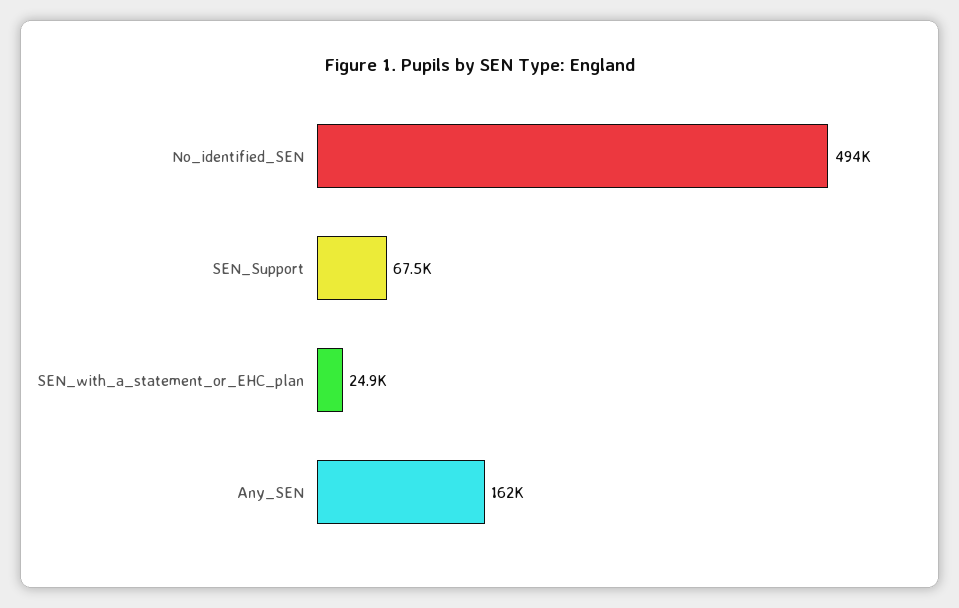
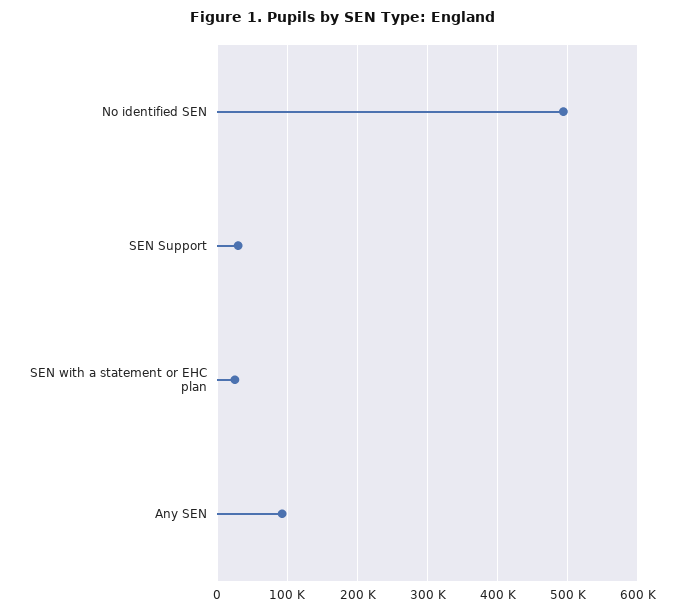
  {
    "No_identified_SEN": 494000,
-   "SEN_Support": 67500,
+   "SEN_Support": 30000,
    "SEN_with_a_statement_or_EHC_plan": 24900,
-   "Any_SEN": 162000
+   "Any_SEN": 90000
  }

